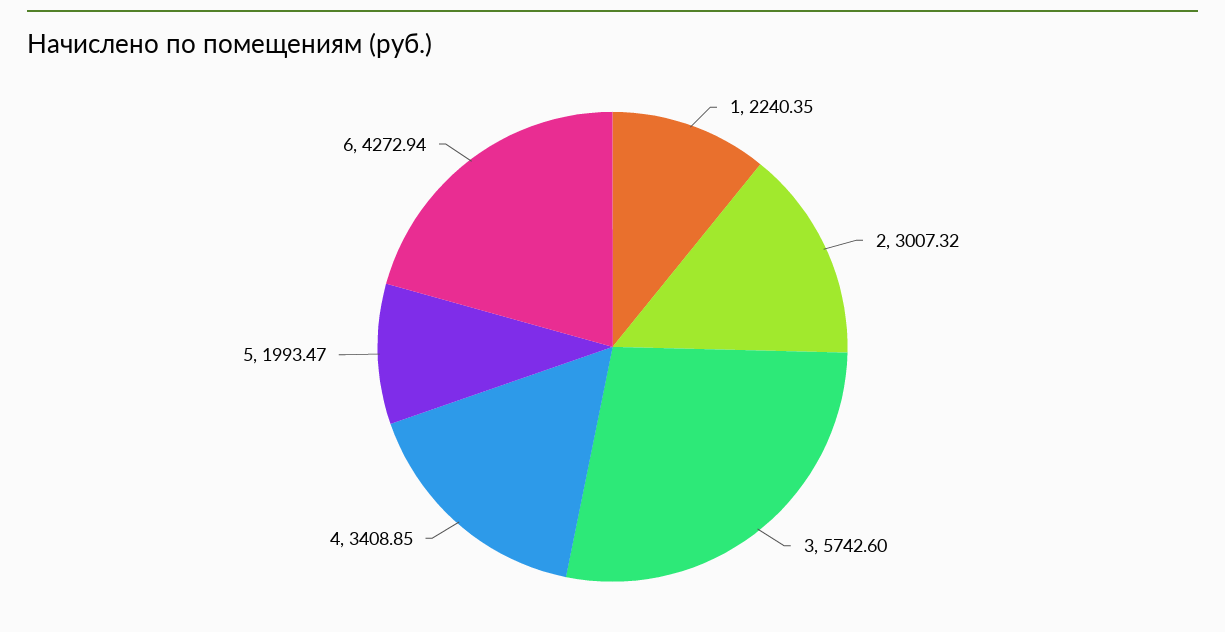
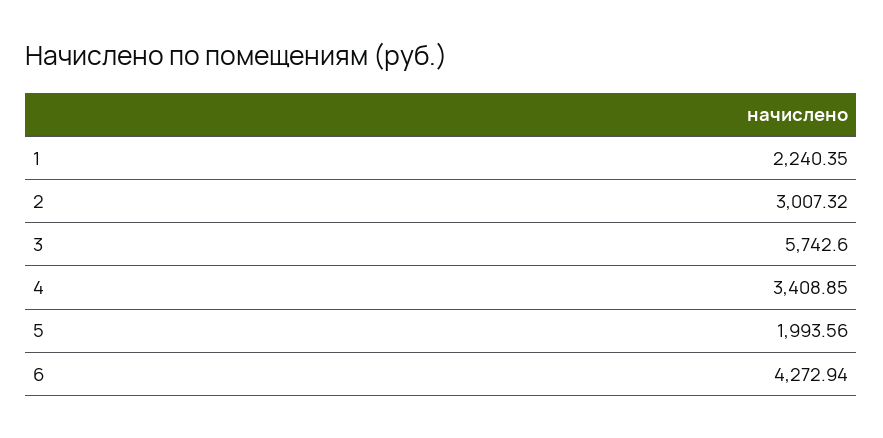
  {
    "1": 2240.35,
    "2": 3007.32,
    "3": 5742.6,
    "4": 3408.85,
-   "5": 1993.47,
+   "5": 1993.56,
    "6": 4272.94
  }

